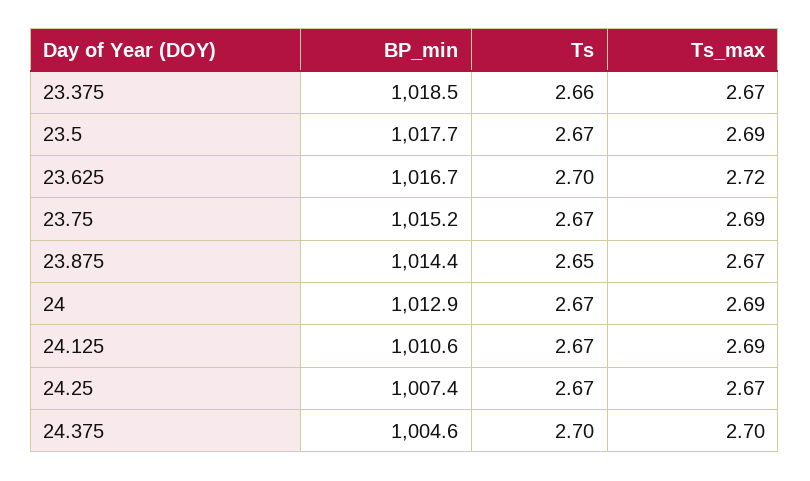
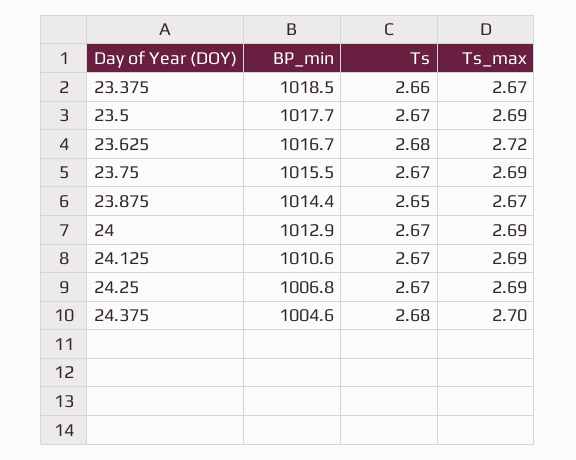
  {
    "BP_min": {
      "23.375": 1018.5,
      "23.5": 1017.7,
      "23.625": 1016.7,
-     "23.75": 1015.2,
+     "23.75": 1015.5,
      "23.875": 1014.4,
      "24": 1012.9,
      "24.125": 1010.6,
-     "24.25": 1007.4,
+     "24.25": 1006.8,
      "24.375": 1004.6
    },
    "Ts": {
      "23.375": 2.66,
      "23.5": 2.67,
-     "23.625": 2.7,
+     "23.625": 2.68,
      "23.75": 2.67,
      "23.875": 2.65,
      "24": 2.67,
      "24.125": 2.67,
      "24.25": 2.67,
-     "24.375": 2.7
+     "24.375": 2.68
    },
    "Ts_max": {
      "23.375": 2.67,
      "23.5": 2.69,
      "23.625": 2.72,
      "23.75": 2.69,
      "23.875": 2.67,
      "24": 2.69,
      "24.125": 2.69,
-     "24.25": 2.67,
+     "24.25": 2.69,
      "24.375": 2.7
    }
  }

